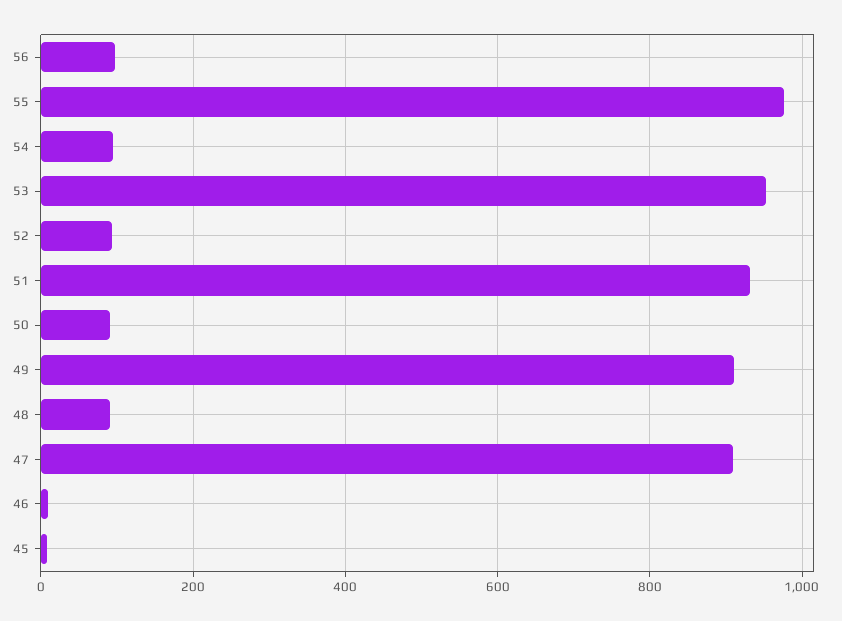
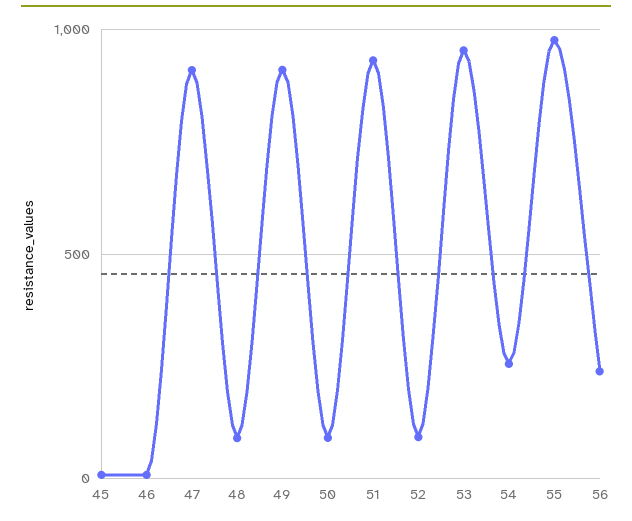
  {
-   "56": 100,
+   "56": 250,
    "55": 980,
-   "54": 100,
+   "54": 250,
    "53": 960,
    "52": 100,
    "51": 940,
    "50": 100,
    "49": 920,
    "48": 100,
    "47": 900,
    "46": 0,
    "45": 0
  }

